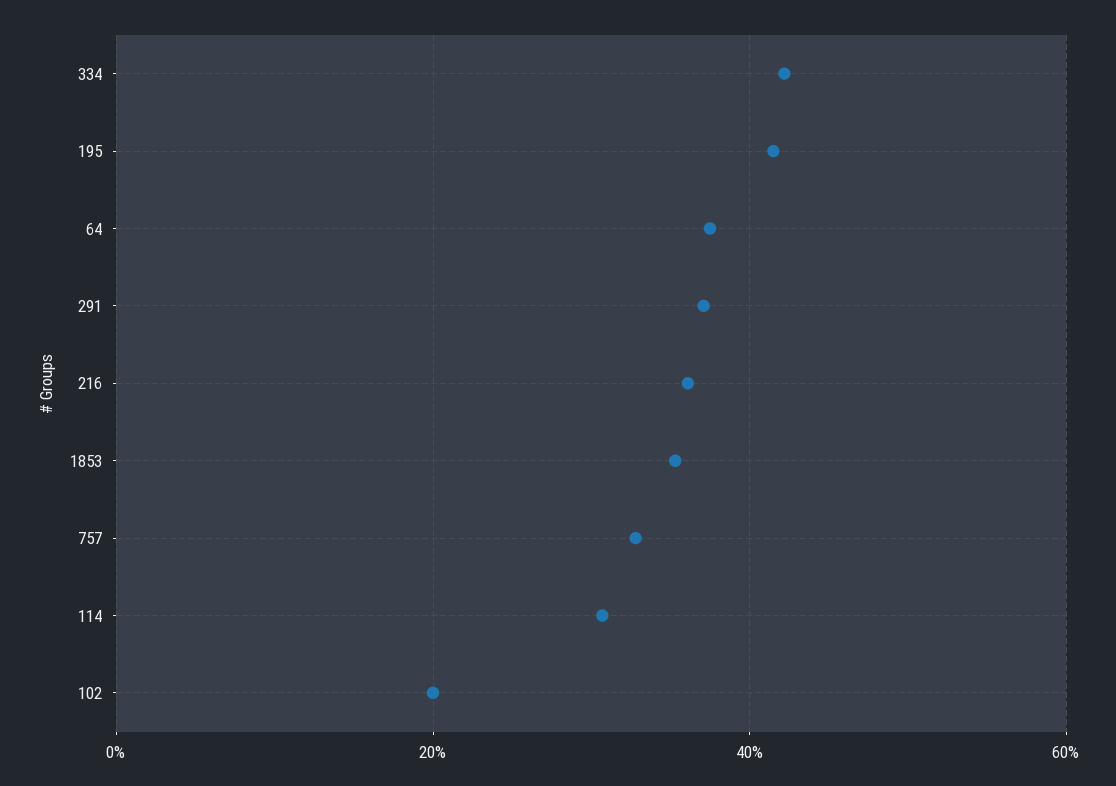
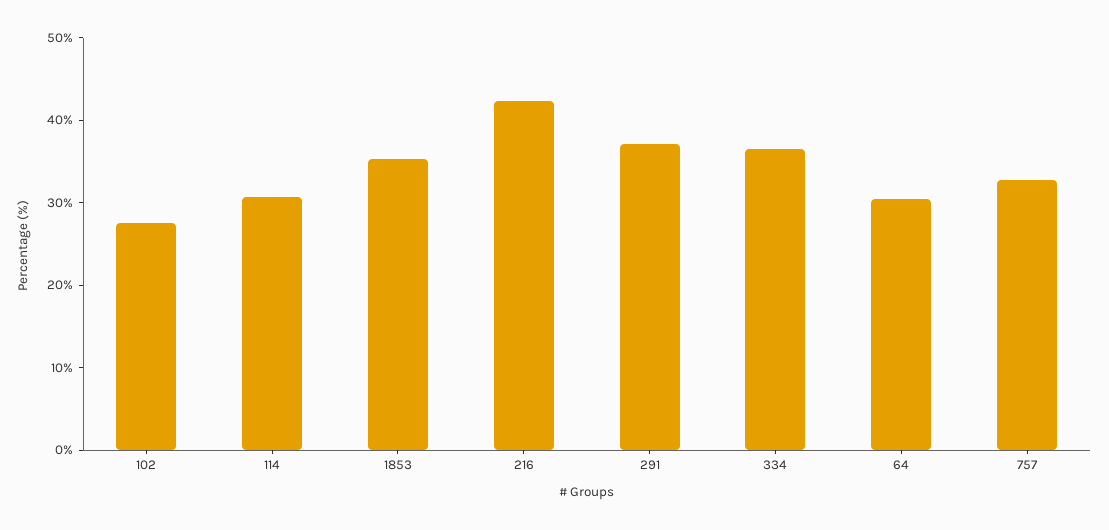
  {
-   "334": 42,
+   "334": 36,
-   "195": 42,
-   "64": 38,
+   "64": 30,
    "291": 38,
-   "216": 36,
+   "216": 42,
    "1853": 36,
    "757": 32,
    "114": 30,
-   "102": 20
+   "102": 28
  }

